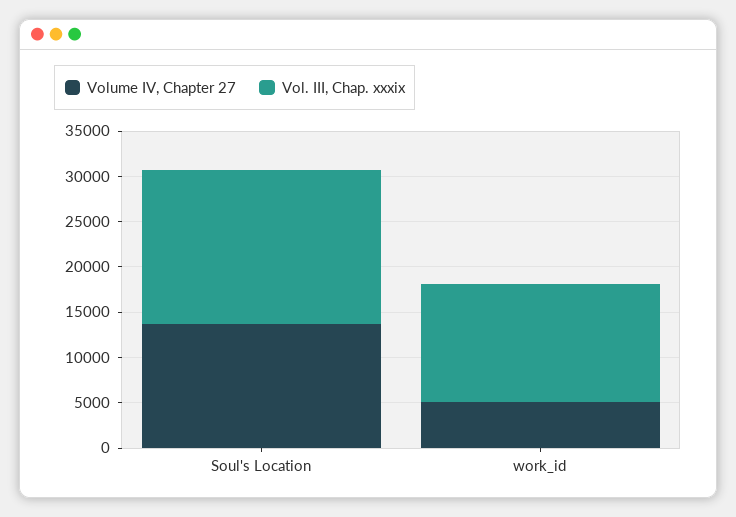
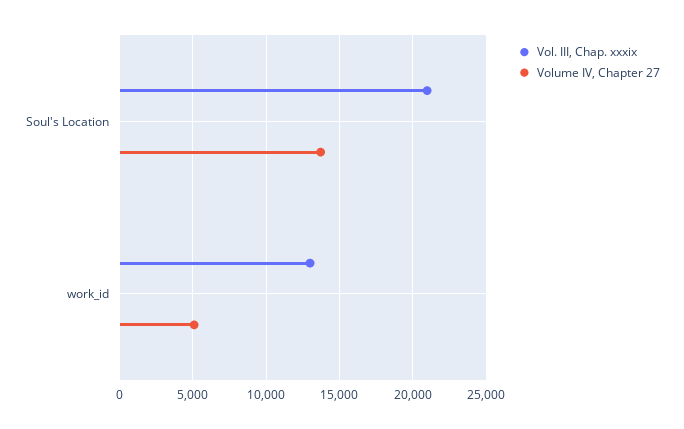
  {
    "Volume IV, Chapter 27": {
      "Soul's Location": 13500,
      "work_id": 5000
    },
    "Vol. III, Chap. xxxix": {
-     "Soul's Location": 17000,
+     "Soul's Location": 21000,
      "work_id": 13000
    }
  }

